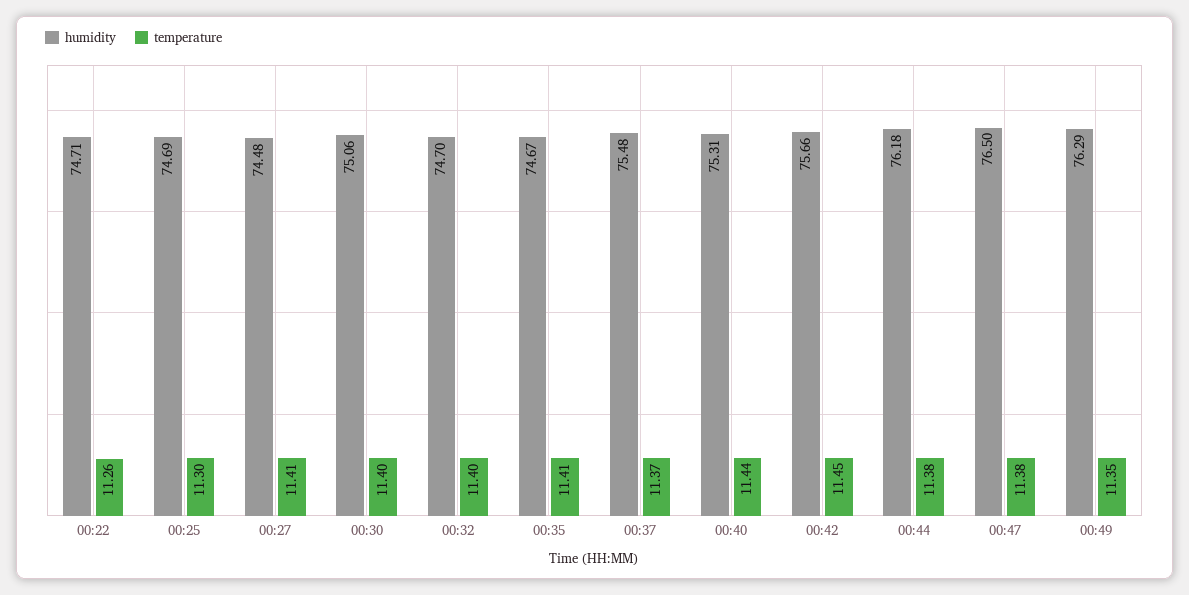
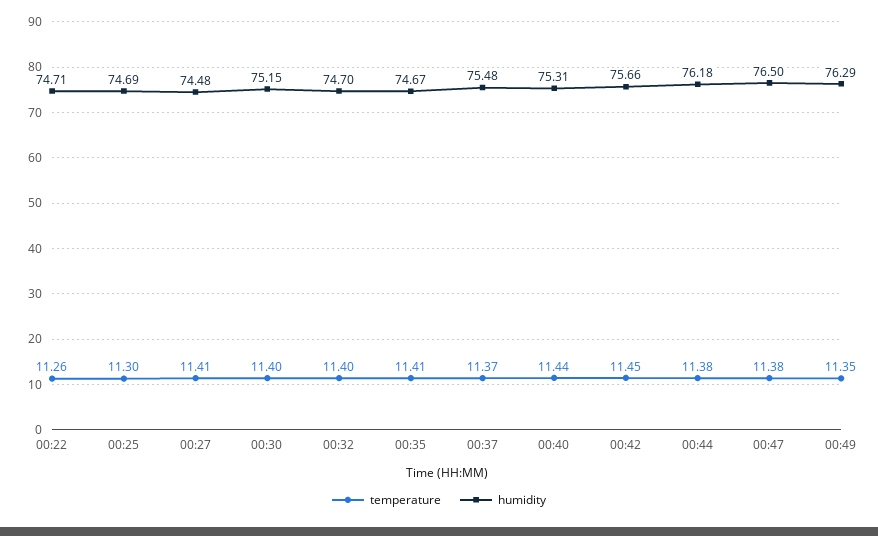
  {
    "humidity": {
      "00:22": 74.71,
      "00:25": 74.69,
      "00:27": 74.48,
-     "00:30": 75.06,
+     "00:30": 75.15,
      "00:32": 74.7,
      "00:35": 74.67,
      "00:37": 75.48,
      "00:40": 75.31,
      "00:42": 75.66,
      "00:44": 76.18,
      "00:47": 76.5,
      "00:49": 76.29
    },
    "temperature": {
      "00:22": 11.26,
      "00:25": 11.3,
      "00:27": 11.41,
      "00:30": 11.4,
      "00:32": 11.4,
      "00:35": 11.41,
      "00:37": 11.37,
      "00:40": 11.44,
      "00:42": 11.45,
      "00:44": 11.38,
      "00:47": 11.38,
      "00:49": 11.35
    }
  }

